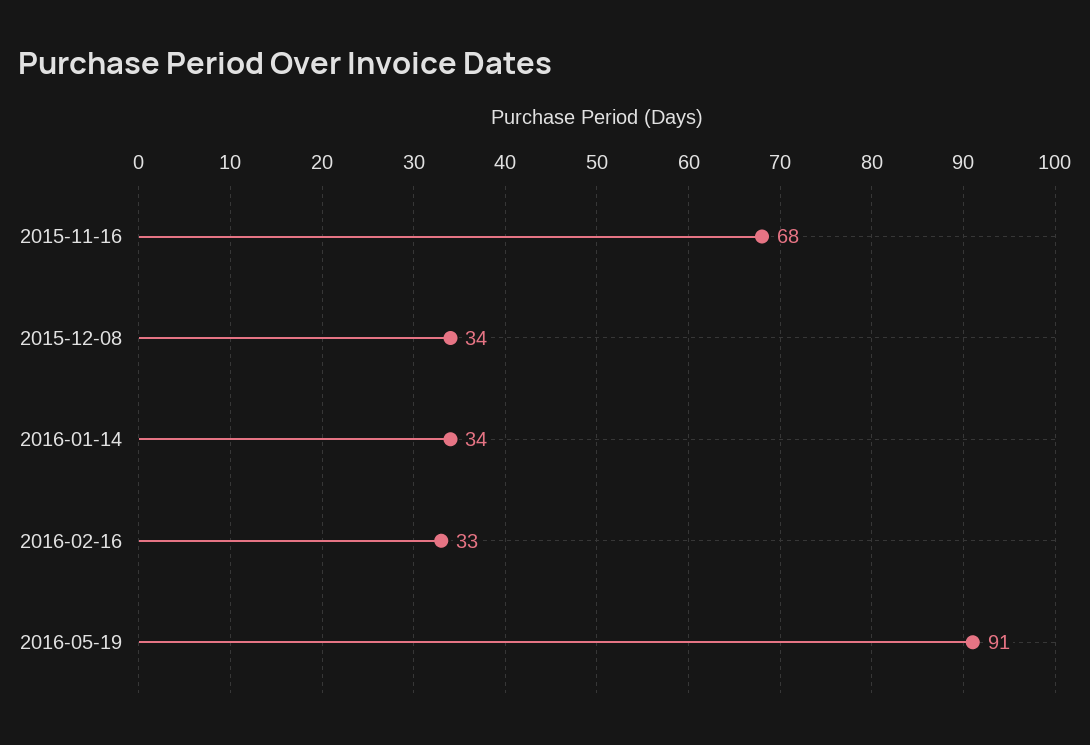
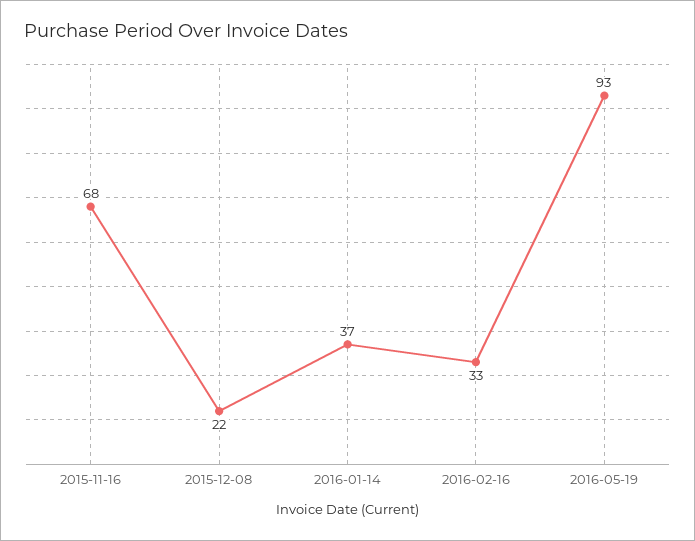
  {
    "2015-11-16": 68,
-   "2015-12-08": 34,
+   "2015-12-08": 22,
-   "2016-01-14": 34,
+   "2016-01-14": 37,
    "2016-02-16": 33,
-   "2016-05-19": 91
+   "2016-05-19": 93
  }

